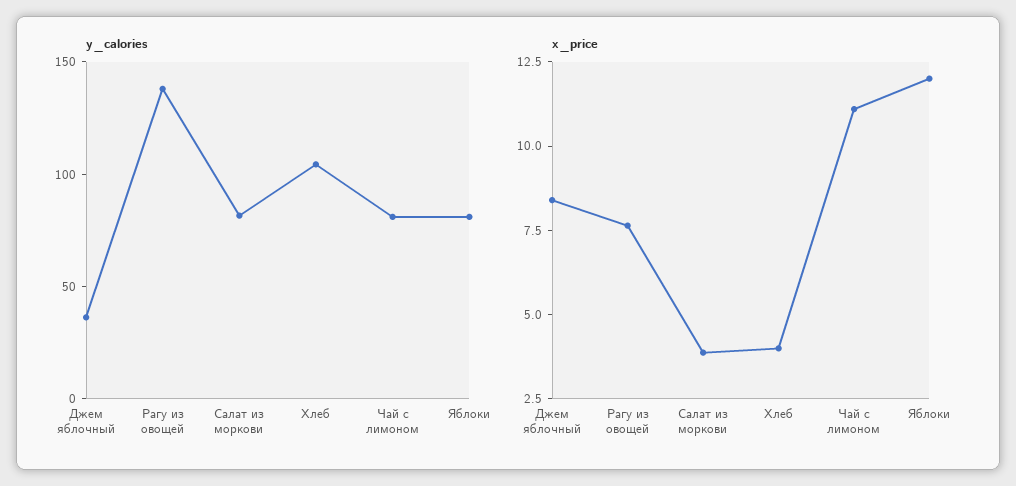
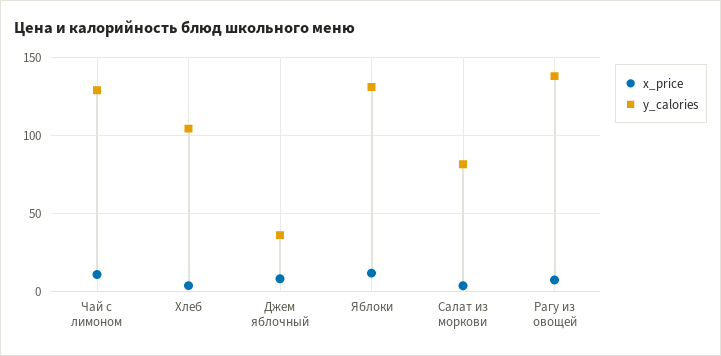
  {
    "y_calories": {
      "Джем яблочный": 35,
      "Рагу из овощей": 140,
      "Салат из моркови": 80,
      "Хлеб": 105,
-     "Чай с лимоном": 80,
+     "Чай с лимоном": 130,
-     "Яблоки": 80
+     "Яблоки": 130
    },
    "x_price": {
      "Джем яблочный": 8.5,
      "Рагу из овощей": 7.5,
      "Салат из моркови": 4,
      "Хлеб": 4,
      "Чай с лимоном": 11,
      "Яблоки": 12
    }
  }

